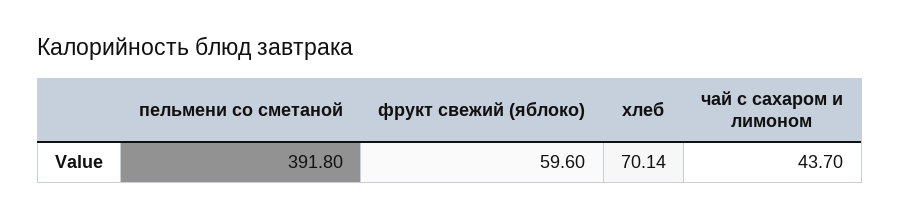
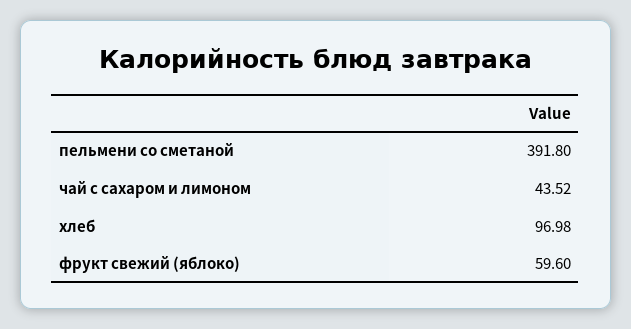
  {
    "пельмени со сметаной": 391.8,
    "фрукт свежий (яблоко)": 59.6,
-   "хлеб": 70.14,
+   "хлеб": 96.98,
-   "чай с сахаром и лимоном": 43.7
+   "чай с сахаром и лимоном": 43.52
  }

